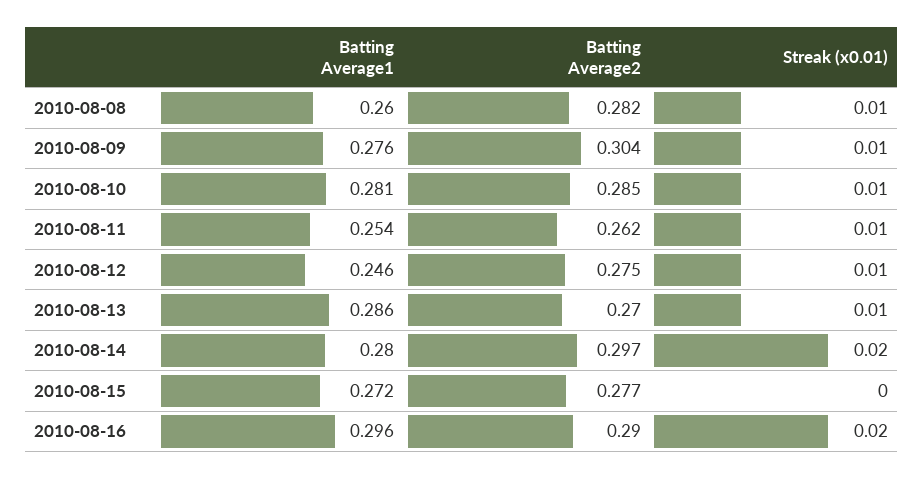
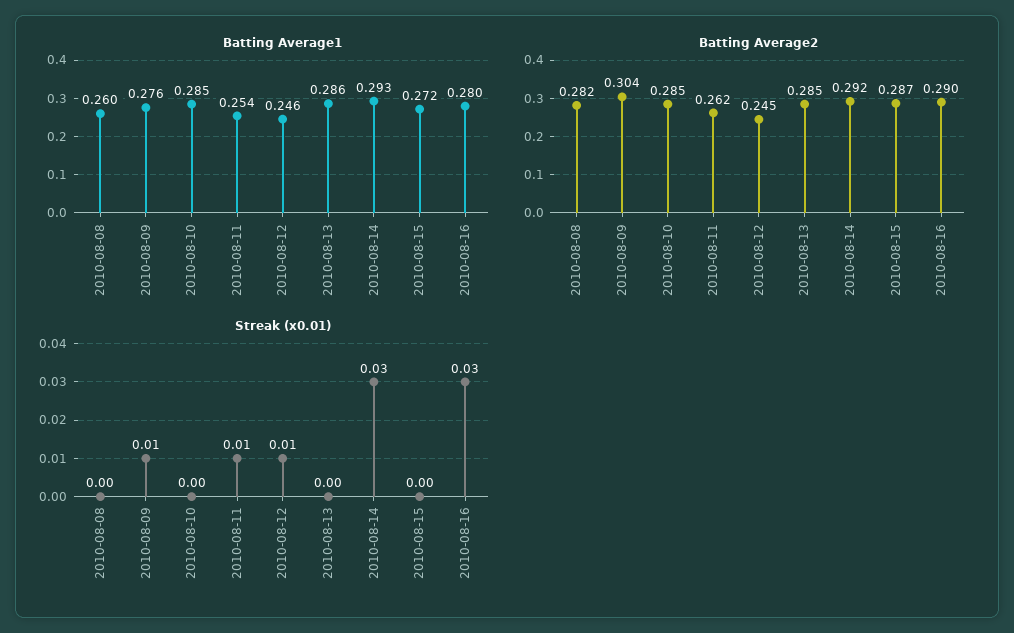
  {
    "Batting Average1": {
      "2010-08-08": 0.26,
      "2010-08-09": 0.276,
-     "2010-08-10": 0.281,
+     "2010-08-10": 0.285,
      "2010-08-11": 0.254,
      "2010-08-12": 0.246,
      "2010-08-13": 0.286,
-     "2010-08-14": 0.28,
+     "2010-08-14": 0.293,
      "2010-08-15": 0.272,
-     "2010-08-16": 0.296
+     "2010-08-16": 0.28
    },
    "Batting Average2": {
      "2010-08-08": 0.282,
      "2010-08-09": 0.304,
      "2010-08-10": 0.285,
      "2010-08-11": 0.262,
-     "2010-08-12": 0.275,
+     "2010-08-12": 0.245,
-     "2010-08-13": 0.27,
+     "2010-08-13": 0.285,
-     "2010-08-14": 0.297,
+     "2010-08-14": 0.292,
-     "2010-08-15": 0.277,
+     "2010-08-15": 0.287,
      "2010-08-16": 0.29
    },
    "Streak (x0.01)": {
-     "2010-08-08": 0.01,
+     "2010-08-08": 0,
      "2010-08-09": 0.01,
-     "2010-08-10": 0.01,
+     "2010-08-10": 0,
      "2010-08-11": 0.01,
      "2010-08-12": 0.01,
-     "2010-08-13": 0.01,
+     "2010-08-13": 0,
-     "2010-08-14": 0.02,
+     "2010-08-14": 0.03,
      "2010-08-15": 0,
-     "2010-08-16": 0.02
+     "2010-08-16": 0.03
    }
  }

